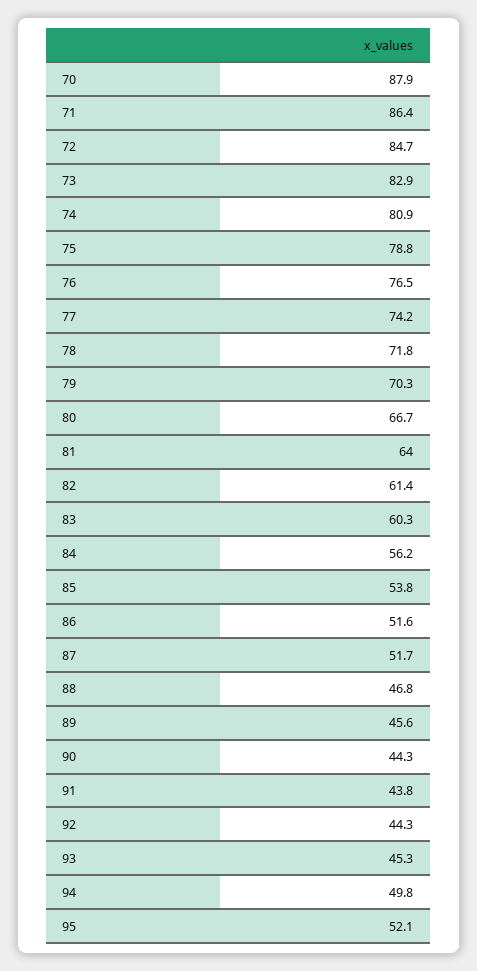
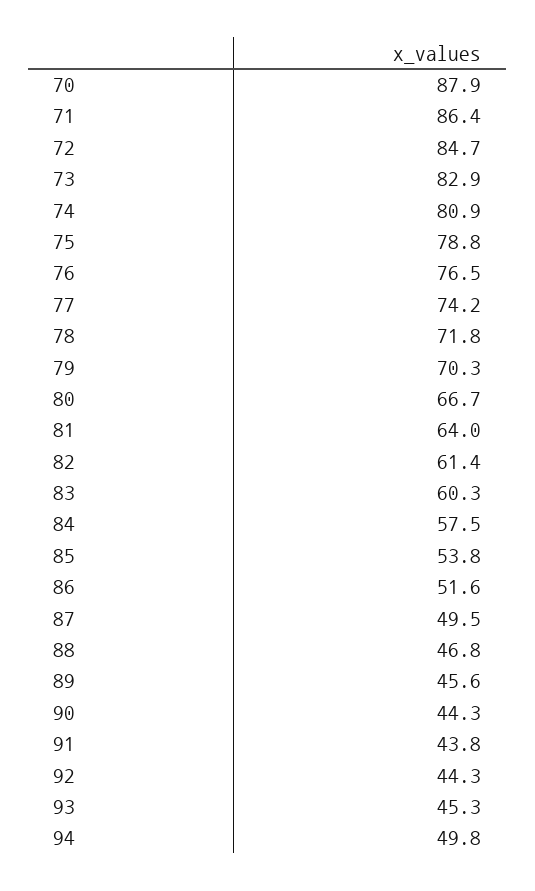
  {
    "70": 87.9,
    "71": 86.4,
    "72": 84.7,
    "73": 82.9,
    "74": 80.9,
    "75": 78.8,
    "76": 76.5,
    "77": 74.2,
    "78": 71.8,
    "79": 70.3,
    "80": 66.7,
    "81": 64,
    "82": 61.4,
    "83": 60.3,
-   "84": 56.2,
+   "84": 57.5,
    "85": 53.8,
    "86": 51.6,
-   "87": 51.7,
+   "87": 49.5,
    "88": 46.8,
    "89": 45.6,
    "90": 44.3,
    "91": 43.8,
    "92": 44.3,
    "93": 45.3,
-   "94": 49.8,
+   "94": 49.8
-   "95": 52.1
  }

